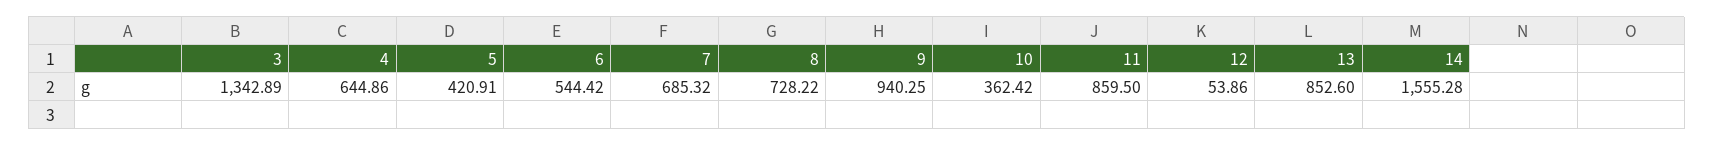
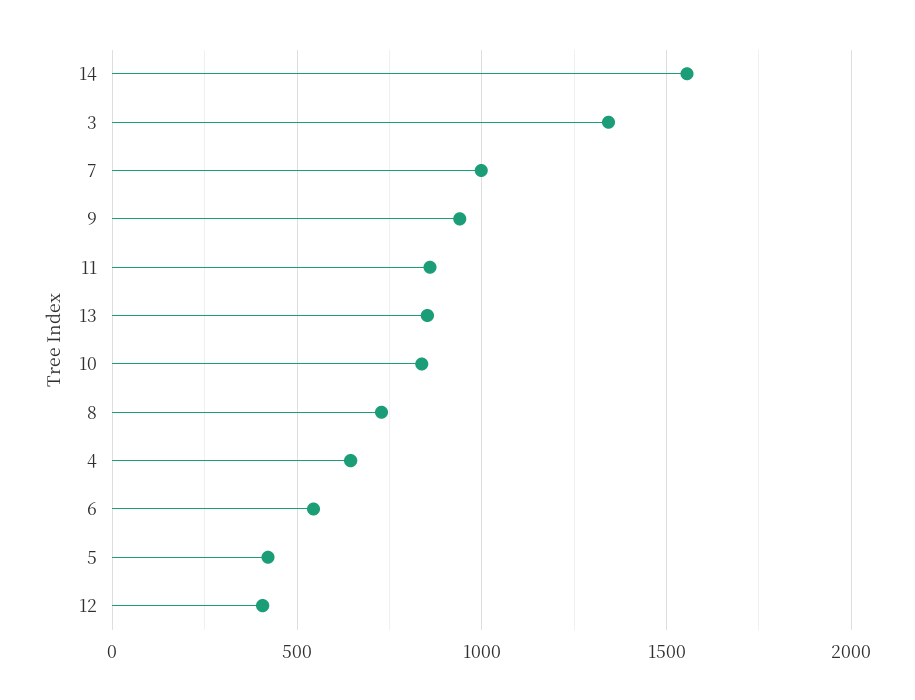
  {
    "3": 1342.89,
    "4": 644.86,
    "5": 420.91,
    "6": 544.42,
-   "7": 685.32,
+   "7": 1000,
    "8": 728.22,
    "9": 940.25,
-   "10": 362.42,
+   "10": 850,
    "11": 859.5,
-   "12": 53.86,
+   "12": 400,
    "13": 852.6,
    "14": 1555.28
  }

